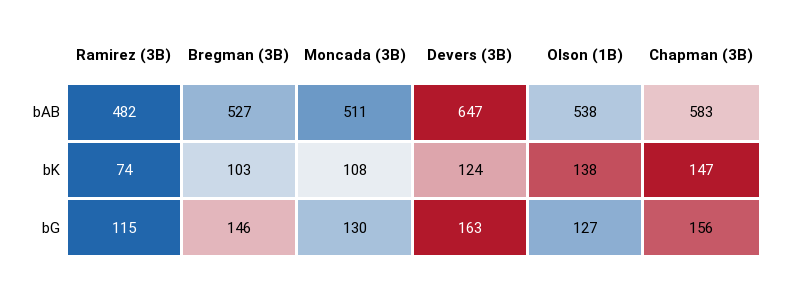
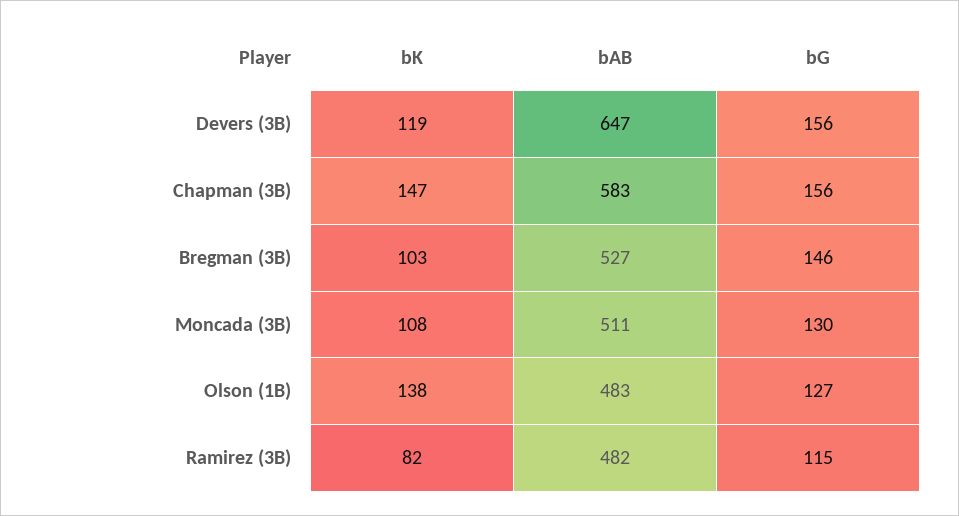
  {
    "Ramirez (3B)": {
      "bAB": 482,
-     "bK": 74,
+     "bK": 82,
      "bG": 115
    },
    "Bregman (3B)": {
      "bAB": 527,
      "bK": 103,
      "bG": 146
    },
    "Moncada (3B)": {
      "bAB": 511,
      "bK": 108,
      "bG": 130
    },
    "Devers (3B)": {
      "bAB": 647,
-     "bK": 124,
+     "bK": 119,
-     "bG": 163
+     "bG": 156
    },
    "Olson (1B)": {
-     "bAB": 538,
+     "bAB": 483,
      "bK": 138,
      "bG": 127
    },
    "Chapman (3B)": {
      "bAB": 583,
      "bK": 147,
      "bG": 156
    }
  }

